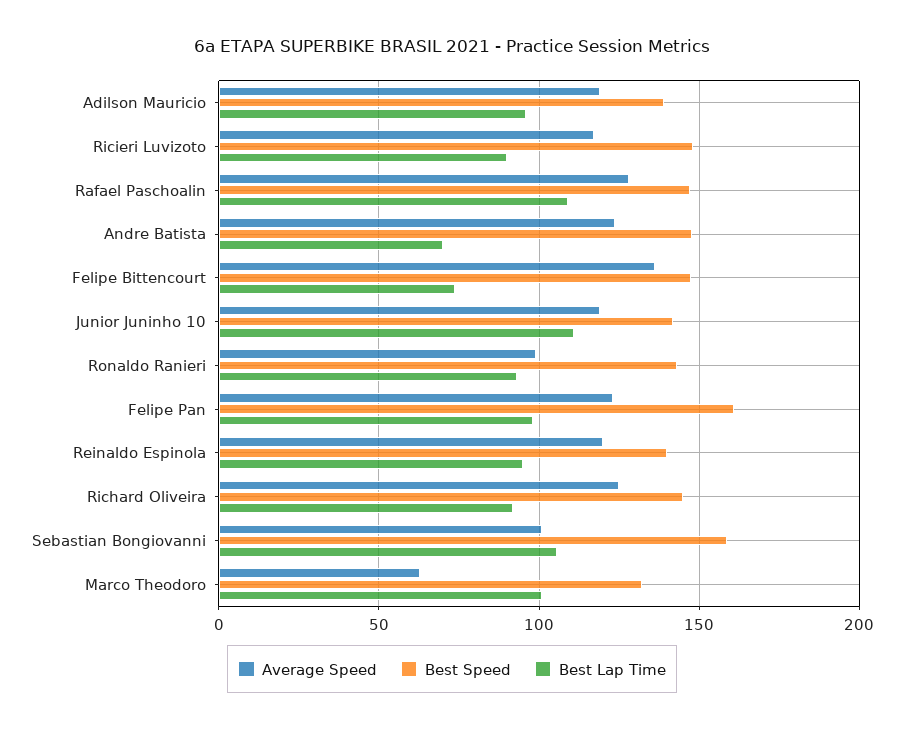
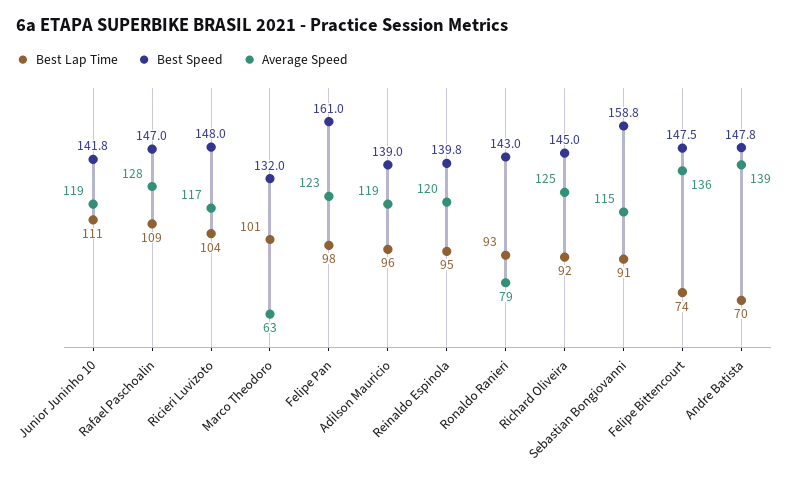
  {
    "Average Speed": {
      "Adilson Mauricio": 119,
      "Ricieri Luvizoto": 117,
      "Rafael Paschoalin": 128,
-     "Andre Batista": 125,
+     "Andre Batista": 139,
      "Felipe Bittencourt": 136,
      "Junior Juninho 10": 119,
-     "Ronaldo Ranieri": 100,
+     "Ronaldo Ranieri": 79,
      "Felipe Pan": 123,
      "Reinaldo Espinola": 120,
      "Richard Oliveira": 125,
-     "Sebastian Bongiovanni": 100,
+     "Sebastian Bongiovanni": 115,
      "Marco Theodoro": 63
    },
    "Best Speed": {
      "Adilson Mauricio": 139,
      "Ricieri Luvizoto": 148,
      "Rafael Paschoalin": 147,
      "Andre Batista": 147.8,
      "Felipe Bittencourt": 147.5,
      "Junior Juninho 10": 141.8,
      "Ronaldo Ranieri": 143,
      "Felipe Pan": 161,
      "Reinaldo Espinola": 139.8,
      "Richard Oliveira": 145,
      "Sebastian Bongiovanni": 158.8,
      "Marco Theodoro": 132
    },
    "Best Lap Time": {
      "Adilson Mauricio": 96,
-     "Ricieri Luvizoto": 90,
+     "Ricieri Luvizoto": 104,
      "Rafael Paschoalin": 109,
      "Andre Batista": 70,
      "Felipe Bittencourt": 74,
      "Junior Juninho 10": 111,
      "Ronaldo Ranieri": 93,
      "Felipe Pan": 98,
      "Reinaldo Espinola": 95,
      "Richard Oliveira": 92,
-     "Sebastian Bongiovanni": 105,
+     "Sebastian Bongiovanni": 91,
      "Marco Theodoro": 101
    }
  }

